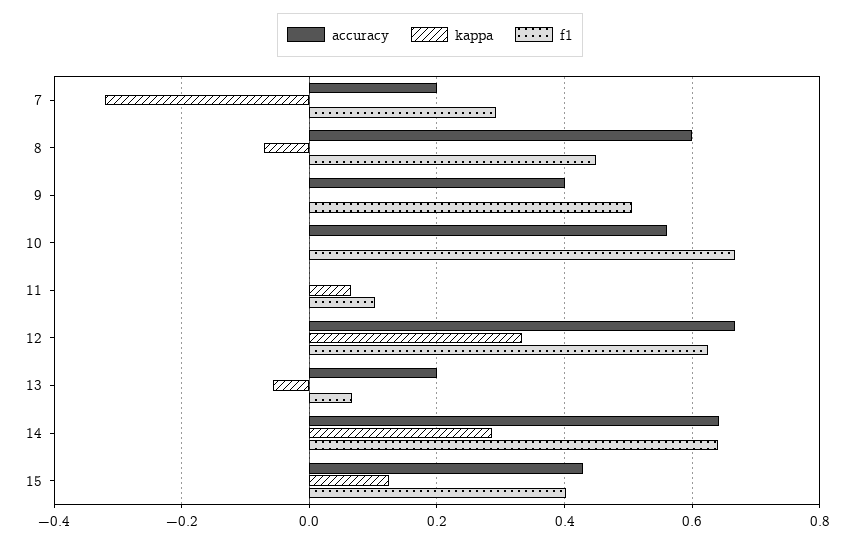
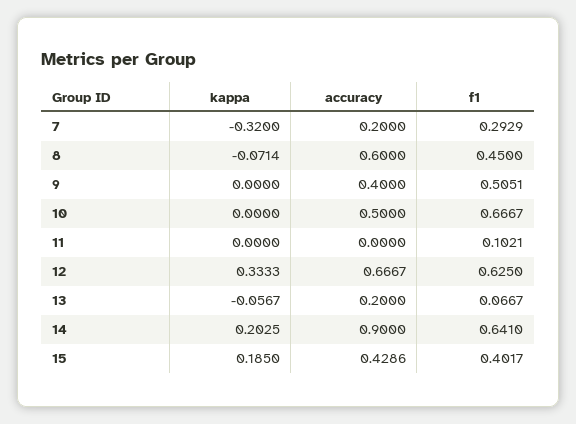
  {
    "accuracy": {
      "7": 0.2,
      "8": 0.6,
      "9": 0.4,
-     "10": 0.56,
+     "10": 0.5,
      "11": 0,
      "12": 0.6667,
      "13": 0.2,
-     "14": 0.64,
+     "14": 0.9,
      "15": 0.4286
    },
    "kappa": {
      "7": -0.32,
      "8": -0.0714,
      "9": 0,
      "10": 0,
-     "11": 0.06,
+     "11": 0,
      "12": 0.3333,
      "13": -0.0567,
-     "14": 0.28,
+     "14": 0.2025,
-     "15": 0.12
+     "15": 0.185
    },
    "f1": {
      "7": 0.2929,
      "8": 0.45,
      "9": 0.5051,
      "10": 0.6667,
      "11": 0.1021,
      "12": 0.625,
      "13": 0.0667,
      "14": 0.641,
      "15": 0.4017
    }
  }

